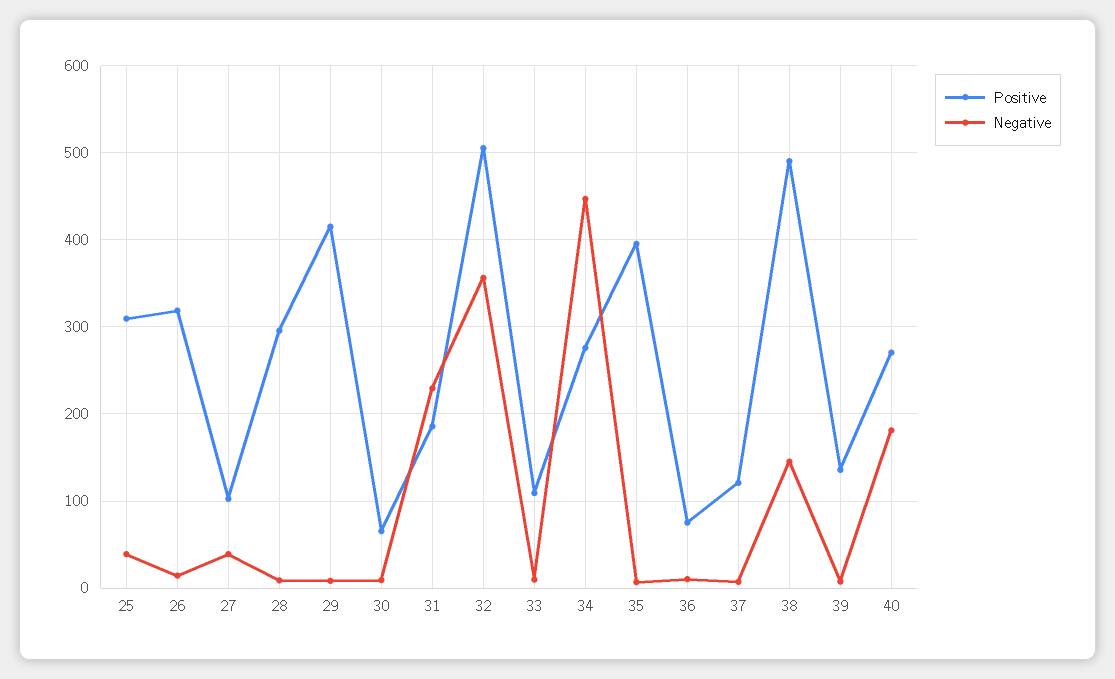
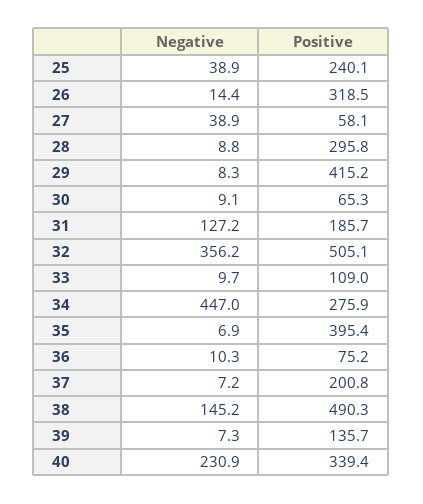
  {
    "Positive": {
-     "25": 310,
+     "25": 240.1,
      "26": 318.5,
-     "27": 100,
+     "27": 58.1,
      "28": 295.8,
      "29": 415.2,
      "30": 65.3,
      "31": 185.7,
      "32": 505.1,
      "33": 109,
      "34": 275.9,
      "35": 395.4,
      "36": 75.2,
-     "37": 120,
+     "37": 200.8,
      "38": 490.3,
      "39": 135.7,
-     "40": 270
+     "40": 339.4
    },
    "Negative": {
      "25": 38.9,
      "26": 14.4,
      "27": 38.9,
      "28": 8.8,
      "29": 8.3,
      "30": 9.1,
-     "31": 230,
+     "31": 127.2,
      "32": 356.2,
      "33": 9.7,
      "34": 447,
      "35": 6.9,
      "36": 10.3,
      "37": 7.2,
      "38": 145.2,
      "39": 7.3,
-     "40": 180
+     "40": 230.9
    }
  }

